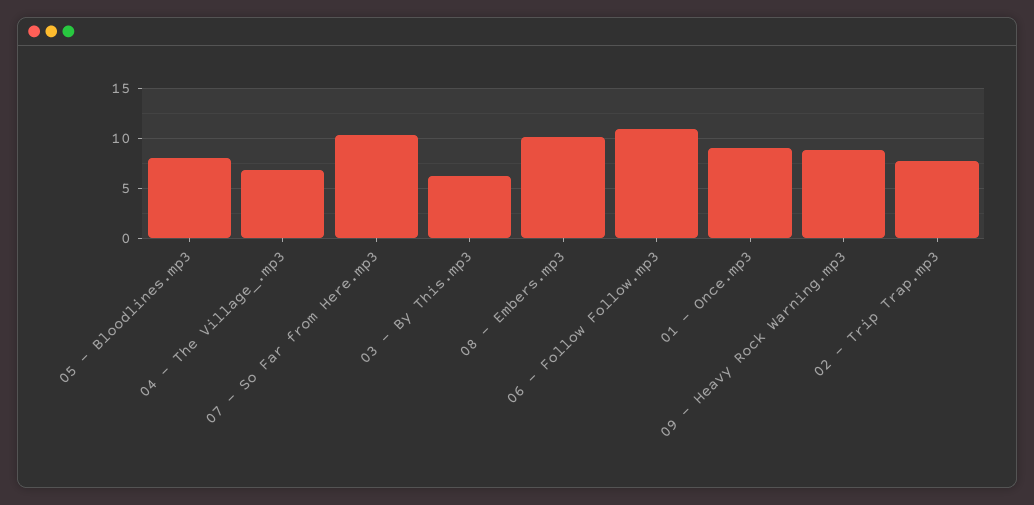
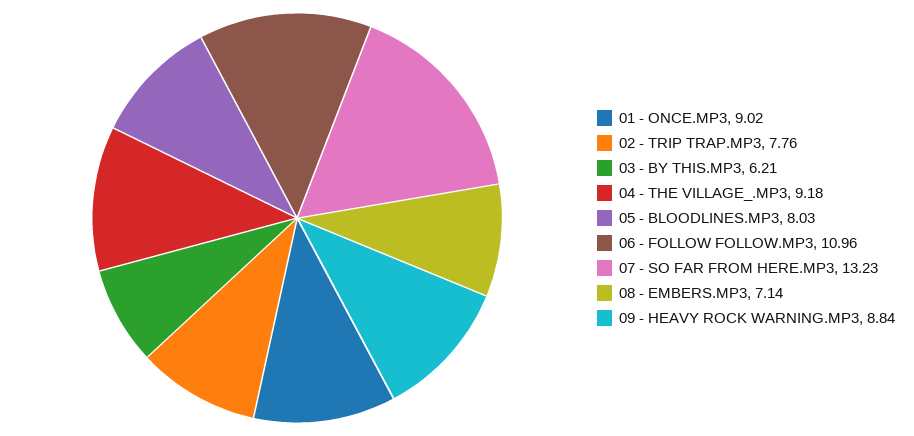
  {
    "05 - Bloodlines.mp3": 8.03,
-   "04 - The Village_.mp3": 7,
+   "04 - The Village_.mp3": 9.18,
-   "07 - So Far from Here.mp3": 10,
+   "07 - So Far from Here.mp3": 13.23,
    "03 - By This.mp3": 6.21,
-   "08 - Embers.mp3": 10,
+   "08 - Embers.mp3": 7.14,
    "06 - Follow Follow.mp3": 10.96,
    "01 - Once.mp3": 9.02,
    "09 - Heavy Rock Warning.mp3": 8.84,
    "02 - Trip Trap.mp3": 7.76
  }

